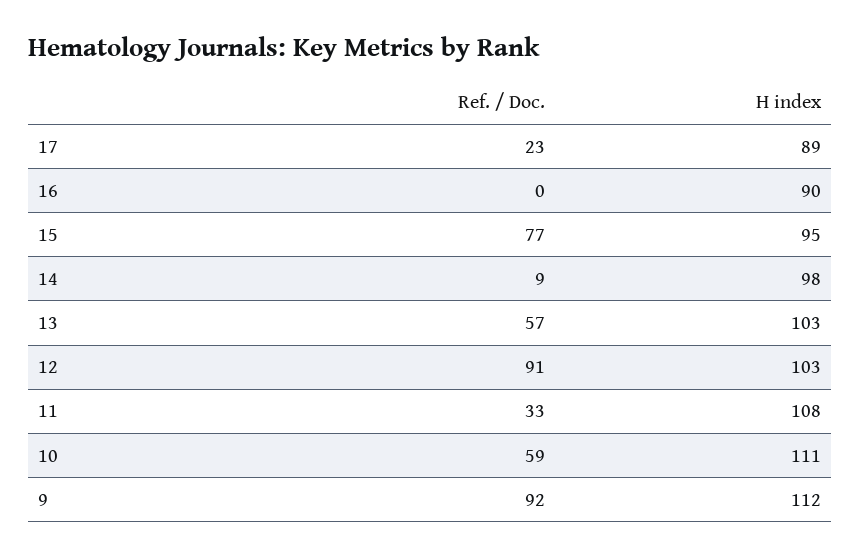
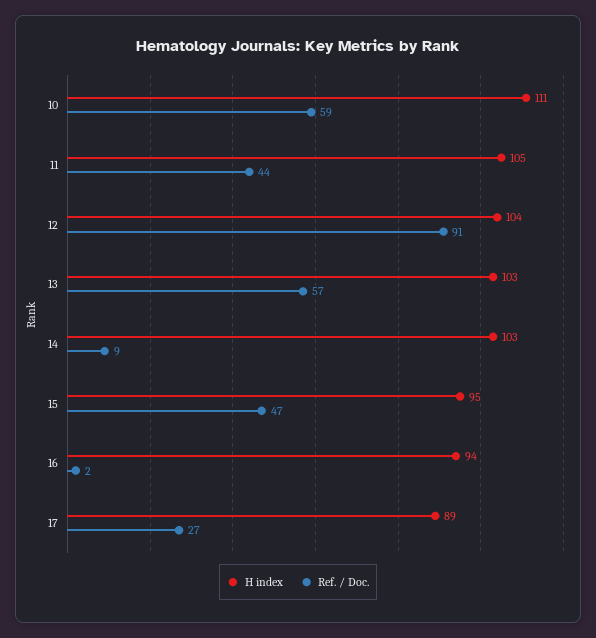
  {
    "Ref. / Doc.": {
-     "17": 23,
+     "17": 27,
-     "16": 0,
+     "16": 2,
-     "15": 77,
+     "15": 47,
      "14": 9,
      "13": 57,
      "12": 91,
-     "11": 33,
+     "11": 44,
-     "10": 59,
+     "10": 59
-     "9": 92
    },
    "H index": {
      "17": 89,
-     "16": 90,
+     "16": 94,
      "15": 95,
-     "14": 98,
+     "14": 103,
      "13": 103,
-     "12": 103,
+     "12": 104,
-     "11": 108,
+     "11": 105,
-     "10": 111,
+     "10": 111
-     "9": 112
    }
  }

